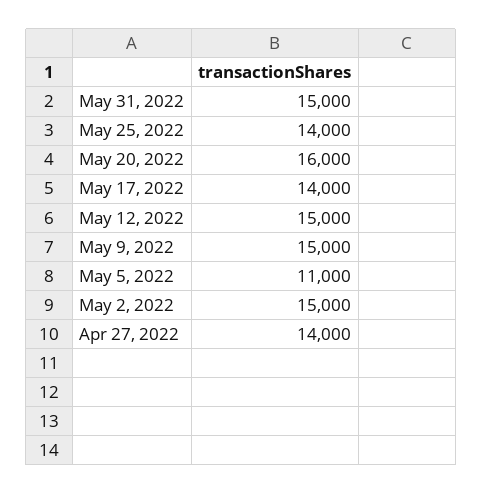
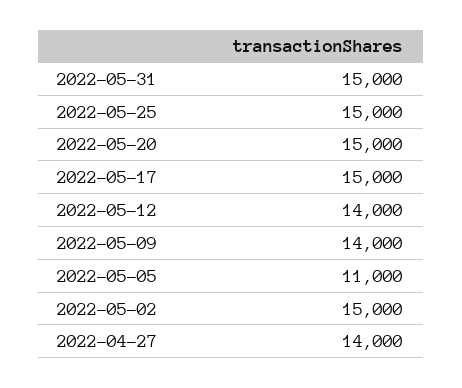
  {
    "May 31, 2022": 15000,
-   "May 25, 2022": 14000,
+   "May 25, 2022": 15000,
-   "May 20, 2022": 16000,
+   "May 20, 2022": 15000,
-   "May 17, 2022": 14000,
+   "May 17, 2022": 15000,
-   "May 12, 2022": 15000,
+   "May 12, 2022": 14000,
-   "May 9, 2022": 15000,
+   "May 9, 2022": 14000,
    "May 5, 2022": 11000,
    "May 2, 2022": 15000,
    "Apr 27, 2022": 14000
  }

